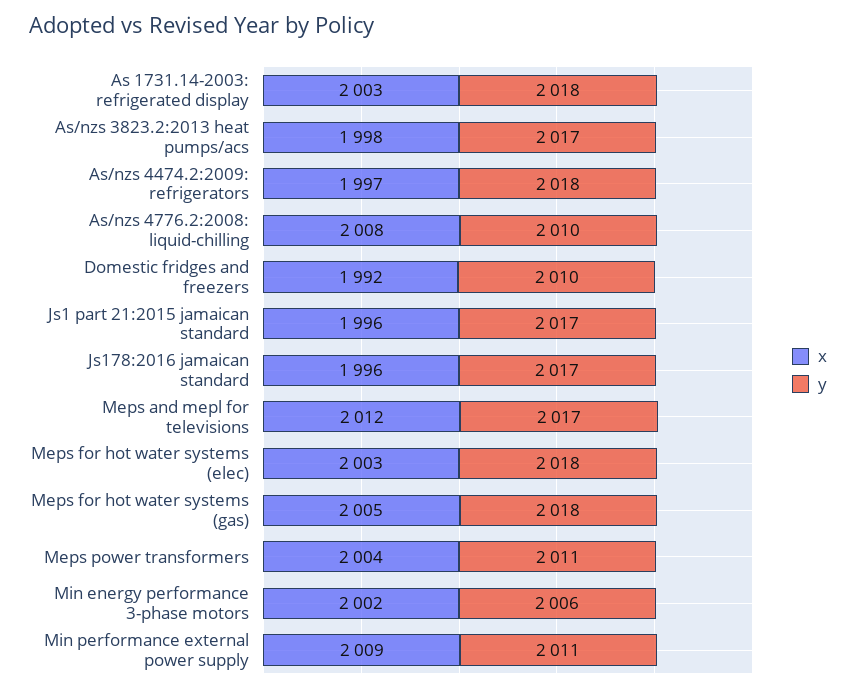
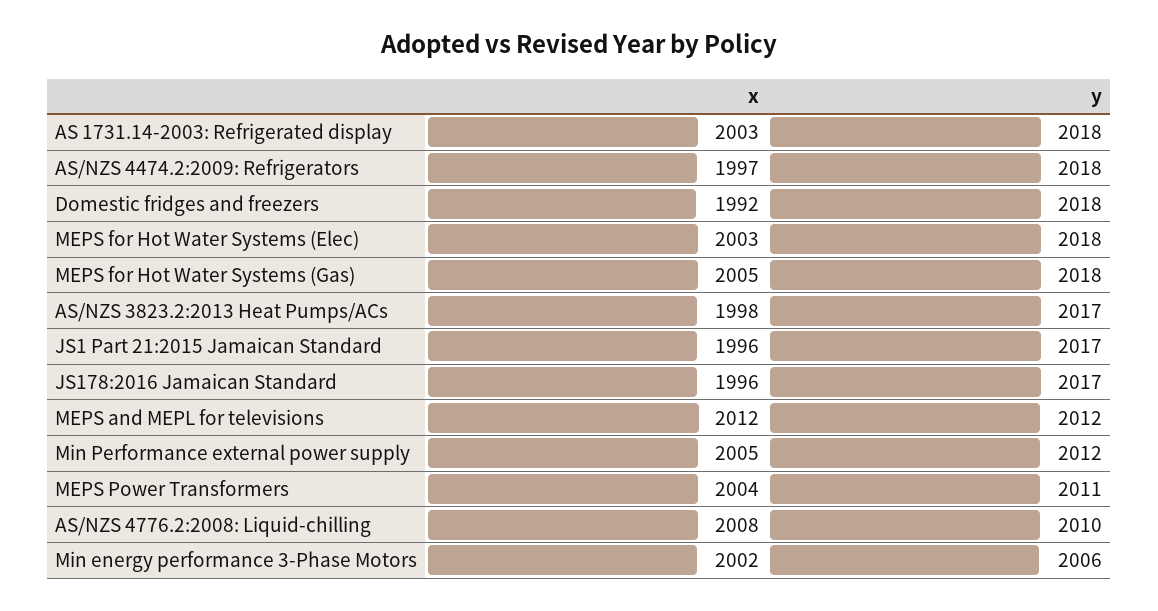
  {
    "x": {
      "As 1731.14-2003: refrigerated display": 2003,
      "As/nzs 3823.2:2013 heat pumps/acs": 1998,
      "As/nzs 4474.2:2009: refrigerators": 1997,
      "As/nzs 4776.2:2008: liquid-chilling": 2008,
      "Domestic fridges and freezers": 1992,
      "Js1 part 21:2015 jamaican standard": 1996,
      "Js178:2016 jamaican standard": 1996,
      "Meps and mepl for televisions": 2012,
      "Meps for hot water systems (elec)": 2003,
      "Meps for hot water systems (gas)": 2005,
      "Meps power transformers": 2004,
      "Min energy performance 3-phase motors": 2002,
-     "Min performance external power supply": 2009
+     "Min performance external power supply": 2005
    },
    "y": {
      "As 1731.14-2003: refrigerated display": 2018,
      "As/nzs 3823.2:2013 heat pumps/acs": 2017,
      "As/nzs 4474.2:2009: refrigerators": 2018,
      "As/nzs 4776.2:2008: liquid-chilling": 2010,
-     "Domestic fridges and freezers": 2010,
+     "Domestic fridges and freezers": 2018,
      "Js1 part 21:2015 jamaican standard": 2017,
      "Js178:2016 jamaican standard": 2017,
-     "Meps and mepl for televisions": 2017,
+     "Meps and mepl for televisions": 2012,
      "Meps for hot water systems (elec)": 2018,
      "Meps for hot water systems (gas)": 2018,
      "Meps power transformers": 2011,
      "Min energy performance 3-phase motors": 2006,
-     "Min performance external power supply": 2011
+     "Min performance external power supply": 2012
    }
  }

